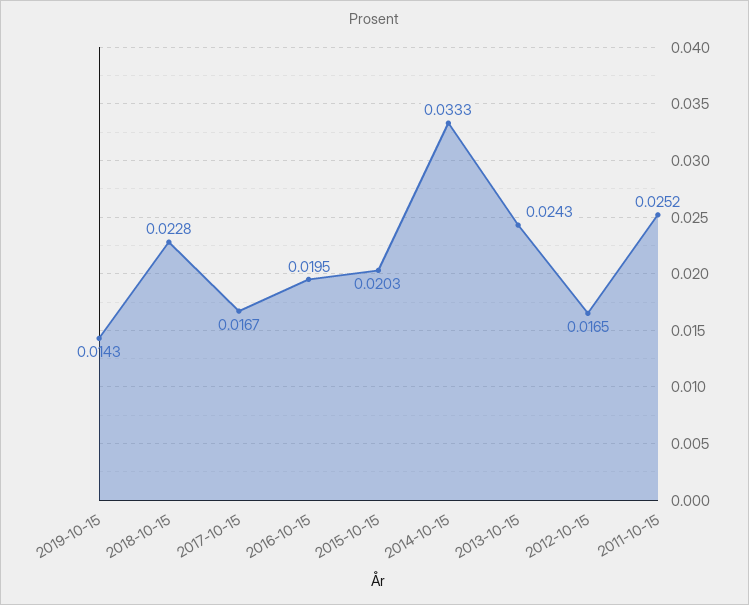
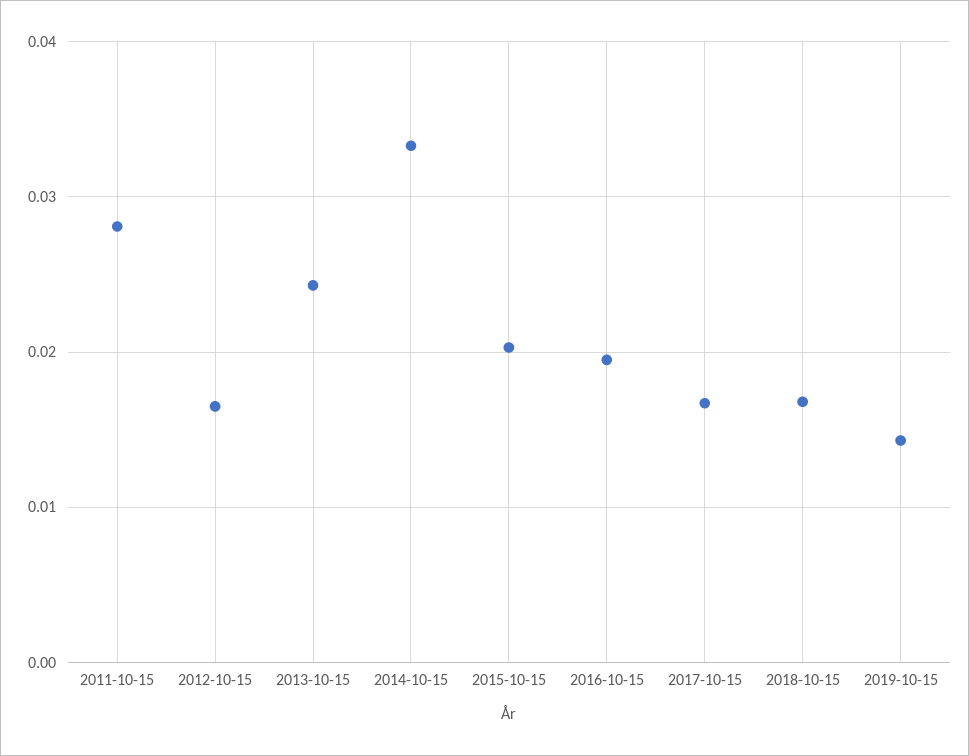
  {
    "2019-10-15": 0.0143,
-   "2018-10-15": 0.0228,
+   "2018-10-15": 0.017,
    "2017-10-15": 0.0167,
    "2016-10-15": 0.0195,
    "2015-10-15": 0.0203,
    "2014-10-15": 0.0333,
    "2013-10-15": 0.0243,
    "2012-10-15": 0.0165,
-   "2011-10-15": 0.0252
+   "2011-10-15": 0.028
  }

